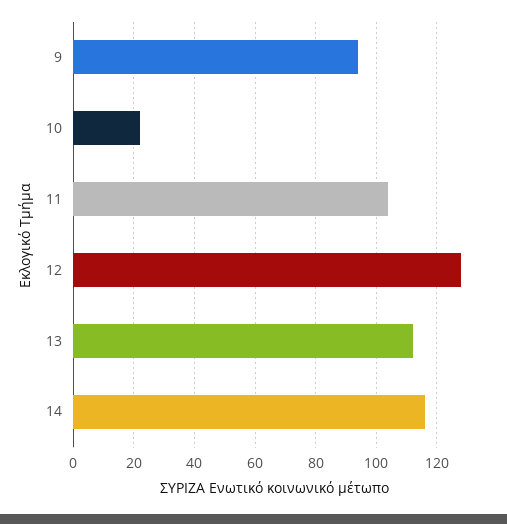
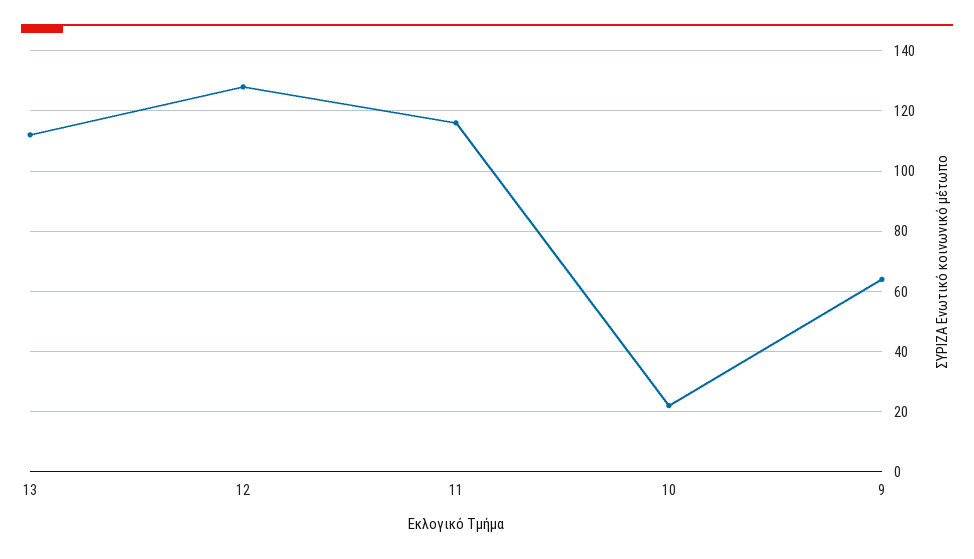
  {
-   "9": 95,
+   "9": 65,
    "10": 20,
-   "11": 105,
+   "11": 115,
    "12": 130,
-   "13": 110,
+   "13": 110
-   "14": 115
  }

